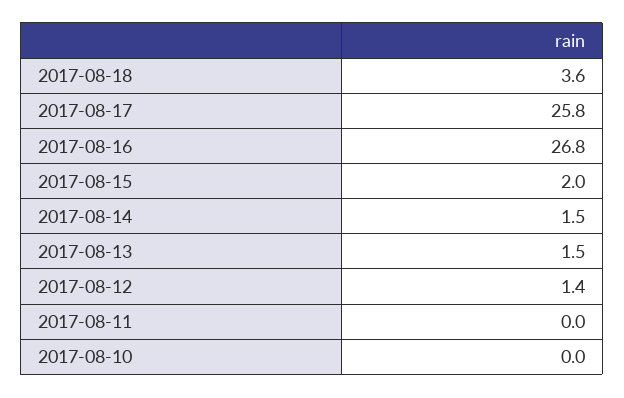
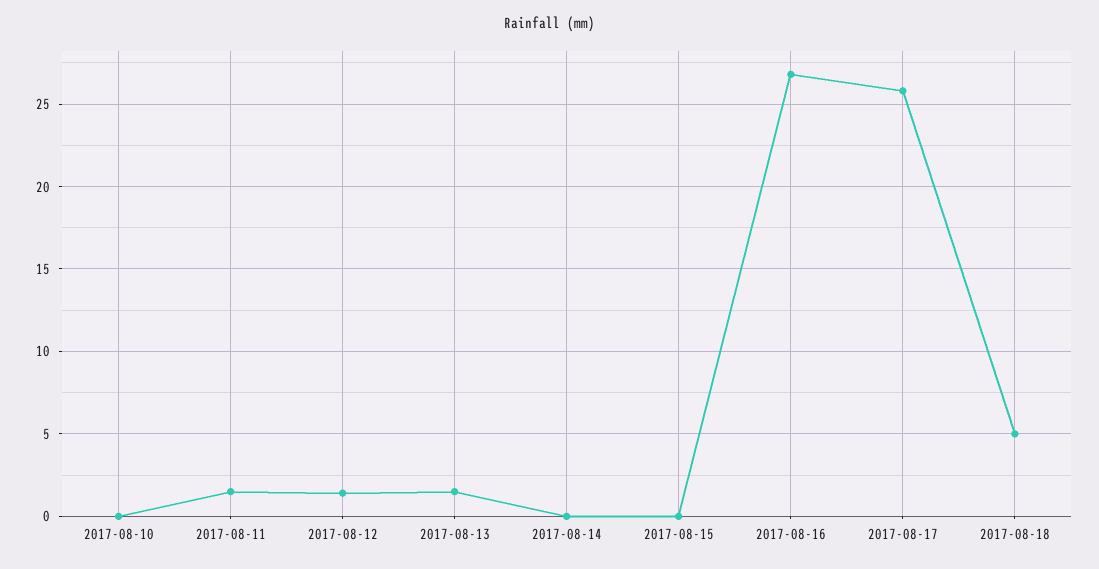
  {
-   "2017-08-18": 3.6,
+   "2017-08-18": 5,
    "2017-08-17": 25.8,
    "2017-08-16": 26.8,
-   "2017-08-15": 2,
+   "2017-08-15": 0,
-   "2017-08-14": 1.5,
+   "2017-08-14": 0,
    "2017-08-13": 1.5,
    "2017-08-12": 1.4,
-   "2017-08-11": 0,
+   "2017-08-11": 1.5,
    "2017-08-10": 0
  }

